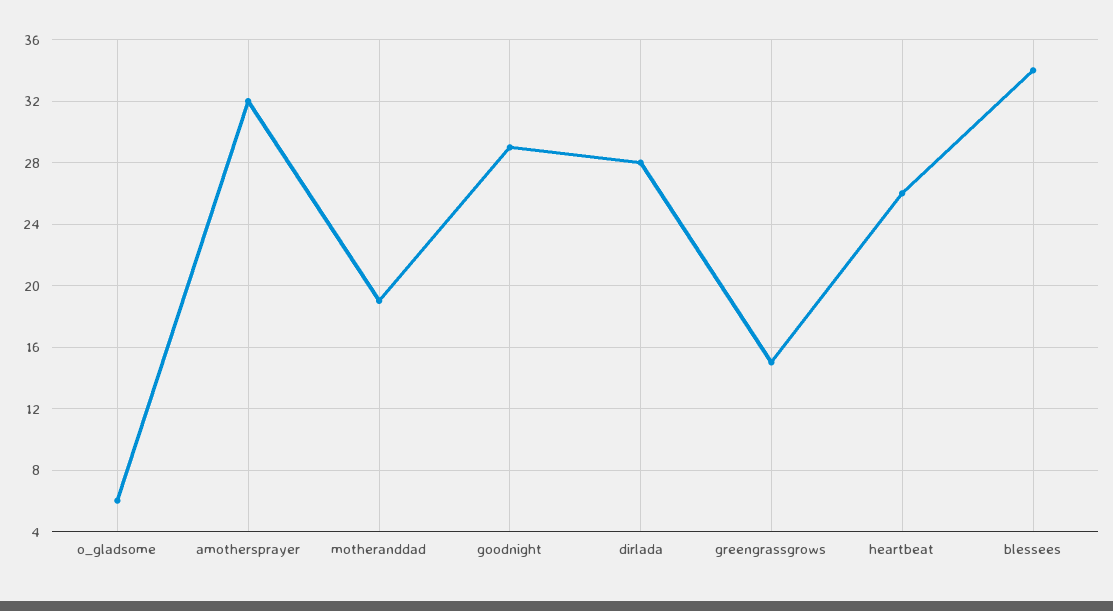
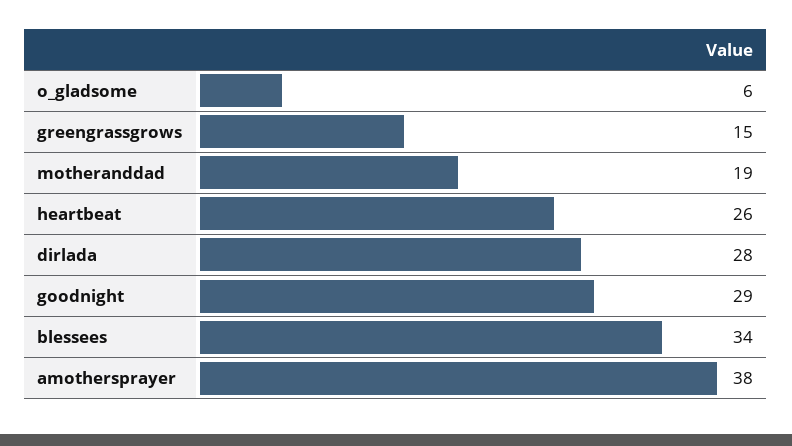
  {
    "o_gladsome": 6,
-   "amothersprayer": 32,
+   "amothersprayer": 38,
    "motheranddad": 19,
    "goodnight": 29,
    "dirlada": 28,
    "greengrassgrows": 15,
    "heartbeat": 26,
    "blessees": 34
  }

